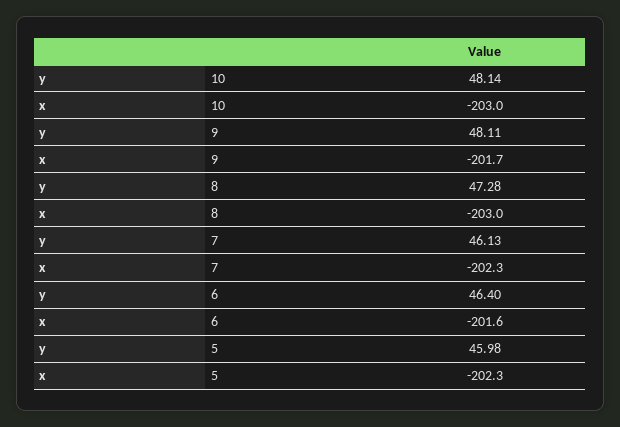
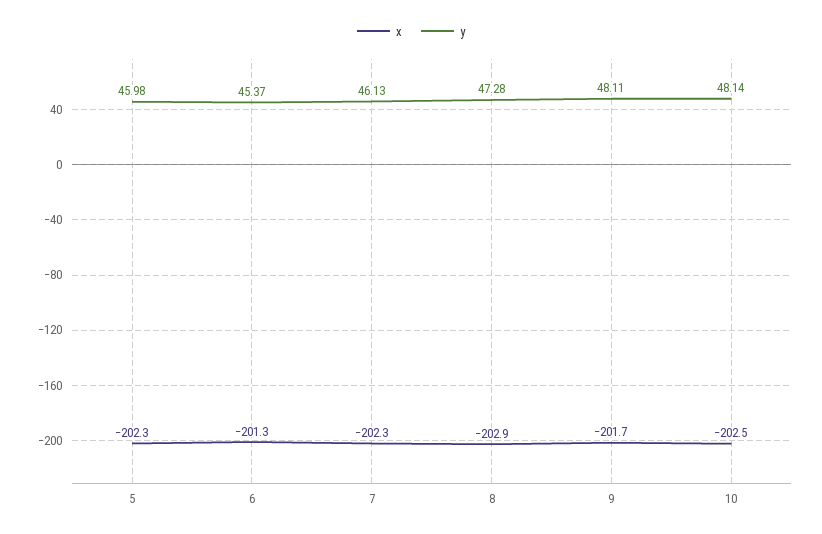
  {
    "y": {
      "10": 48.14,
      "9": 48.11,
      "8": 47.28,
      "7": 46.13,
-     "6": 46.4,
+     "6": 45.37,
      "5": 45.98
    },
    "x": {
-     "10": -203,
+     "10": -202.5,
      "9": -201.7,
-     "8": -203,
+     "8": -202.9,
      "7": -202.3,
-     "6": -201.6,
+     "6": -201.3,
      "5": -202.3
    }
  }

